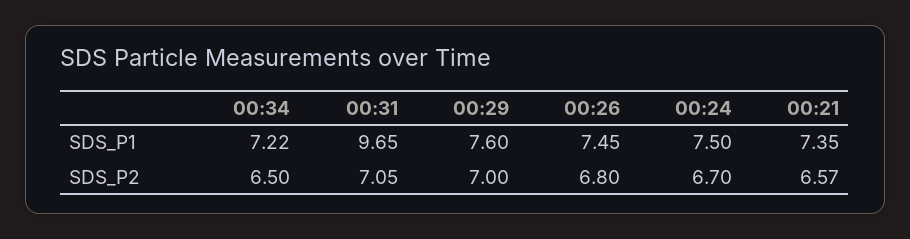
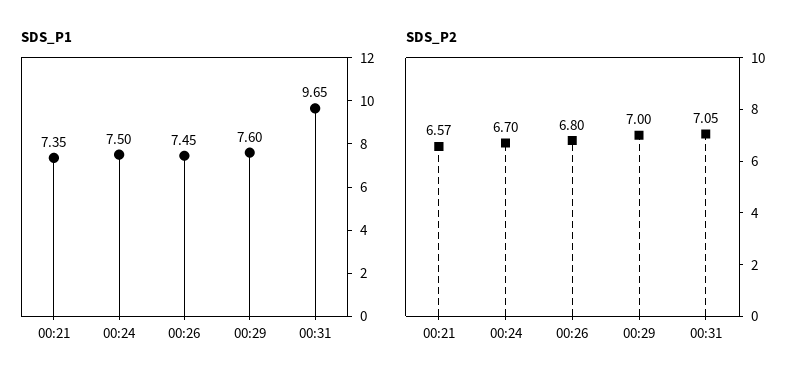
  {
    "SDS_P1": {
-     "00:34": 7.22,
      "00:31": 9.65,
      "00:29": 7.6,
      "00:26": 7.45,
      "00:24": 7.5,
      "00:21": 7.35
    },
    "SDS_P2": {
-     "00:34": 6.5,
      "00:31": 7.05,
      "00:29": 7,
      "00:26": 6.8,
      "00:24": 6.7,
      "00:21": 6.57
    }
  }

